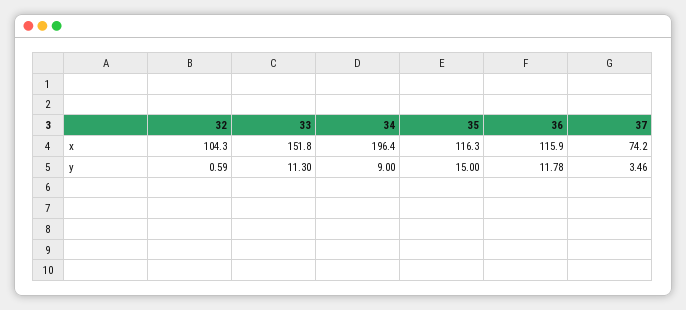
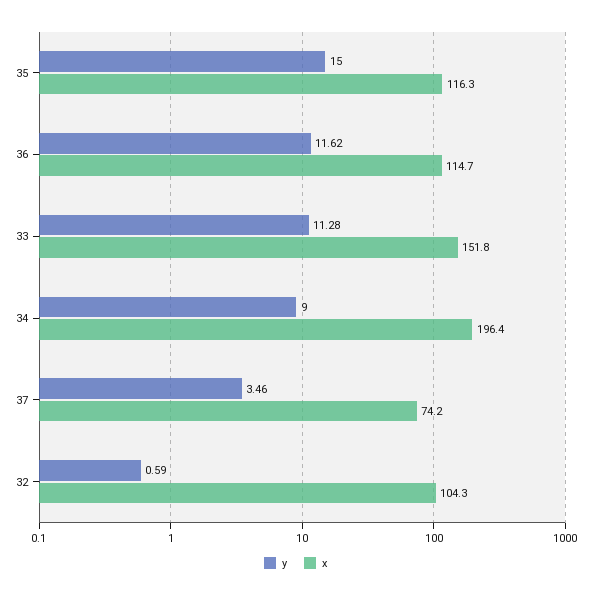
  {
    "x": {
      "32": 104.3,
      "33": 151.8,
      "34": 196.4,
      "35": 116.3,
-     "36": 115.9,
+     "36": 114.7,
      "37": 74.2
    },
    "y": {
      "32": 0.59,
-     "33": 11.3,
+     "33": 11.28,
      "34": 9,
      "35": 15,
-     "36": 11.78,
+     "36": 11.62,
      "37": 3.46
    }
  }

